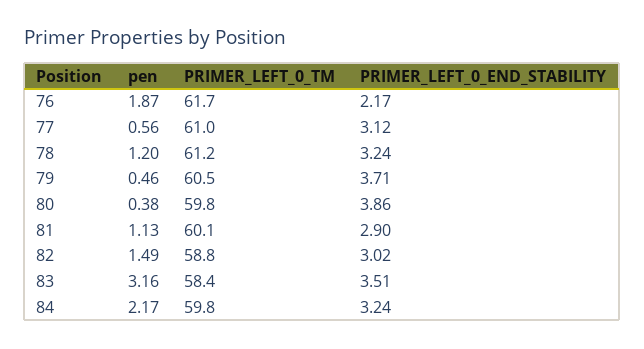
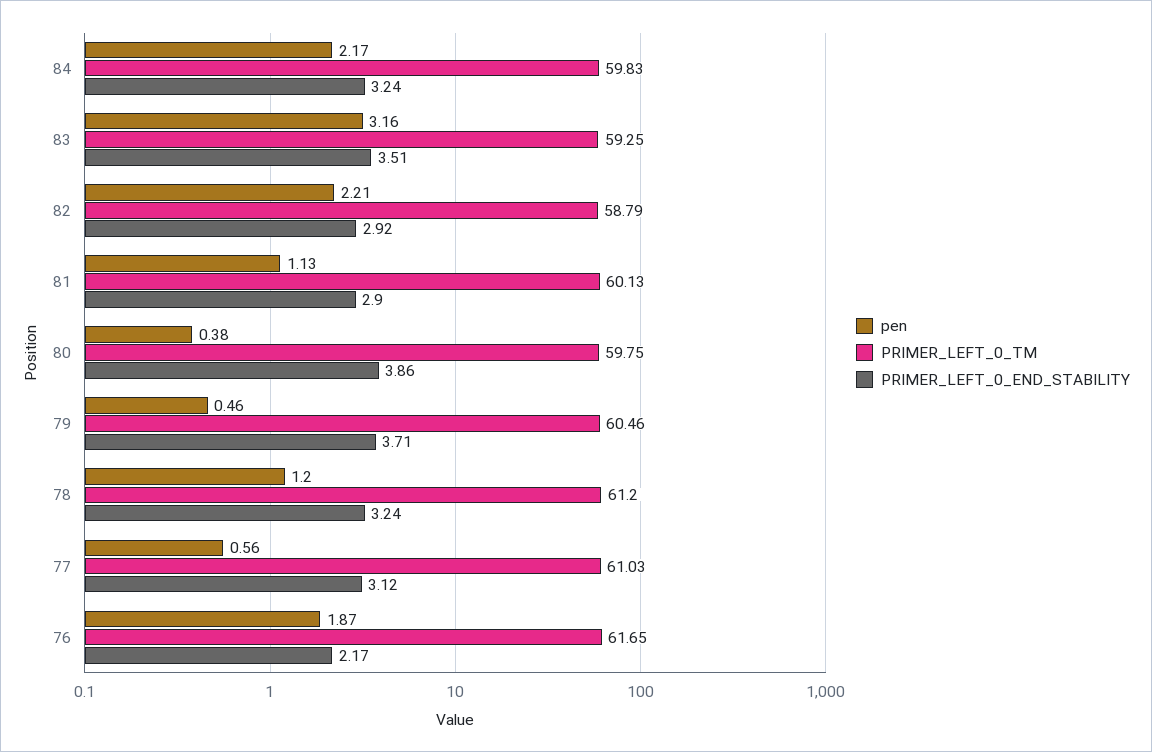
  {
    "pen": {
      "76": 1.87,
      "77": 0.56,
      "78": 1.2,
      "79": 0.46,
      "80": 0.38,
      "81": 1.13,
-     "82": 1.49,
+     "82": 2.21,
      "83": 3.16,
      "84": 2.17
    },
    "PRIMER_LEFT_0_TM": {
      "76": 61.65,
      "77": 61.03,
      "78": 61.2,
      "79": 60.46,
      "80": 59.75,
      "81": 60.13,
      "82": 58.79,
-     "83": 58.4,
+     "83": 59.25,
      "84": 59.83
    },
    "PRIMER_LEFT_0_END_STABILITY": {
      "76": 2.17,
      "77": 3.12,
      "78": 3.24,
      "79": 3.71,
      "80": 3.86,
      "81": 2.9,
-     "82": 3.02,
+     "82": 2.92,
      "83": 3.51,
      "84": 3.24
    }
  }

